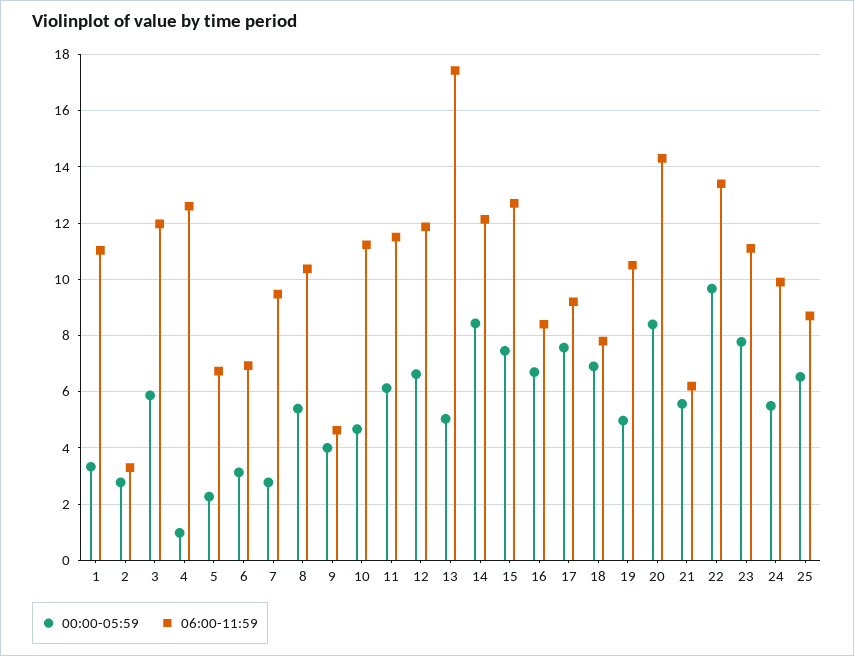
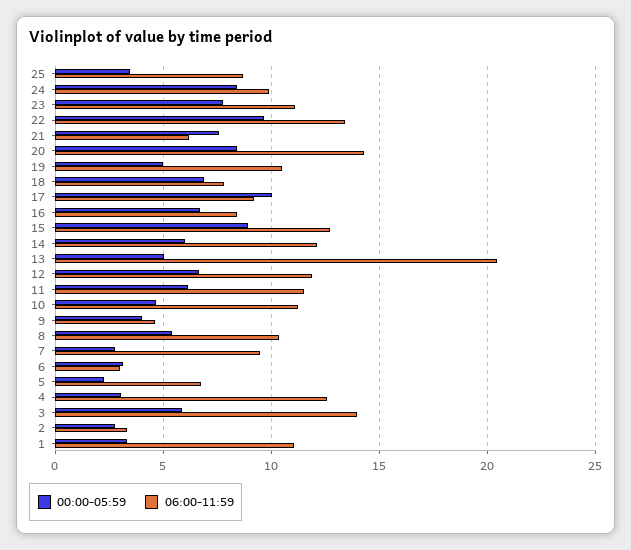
  {
    "00:00-05:59": {
      "1": 3.25,
      "2": 2.75,
      "3": 5.75,
-     "4": 1,
+     "4": 3,
      "5": 2.25,
      "6": 3.25,
      "7": 2.75,
      "8": 5.5,
      "9": 4,
      "10": 4.75,
      "11": 6.25,
      "12": 6.75,
      "13": 5,
-     "14": 8.5,
+     "14": 6,
-     "15": 7.5,
+     "15": 9,
      "16": 6.75,
-     "17": 7.5,
+     "17": 10,
      "18": 7,
      "19": 5,
      "20": 8.5,
-     "21": 5.5,
+     "21": 7.5,
      "22": 9.75,
      "23": 7.75,
-     "24": 5.5,
+     "24": 8.5,
-     "25": 6.5
+     "25": 3.5
    },
    "06:00-11:59": {
      "1": 11,
      "2": 3.25,
-     "3": 12,
+     "3": 14,
      "4": 12.5,
      "5": 6.75,
-     "6": 7,
+     "6": 3,
      "7": 9.5,
      "8": 10.25,
      "9": 4.75,
      "10": 11.25,
      "11": 11.5,
      "12": 11.75,
-     "13": 17.5,
+     "13": 20.5,
      "14": 12.25,
      "15": 12.75,
      "16": 8.5,
      "17": 9.25,
      "18": 7.75,
      "19": 10.5,
      "20": 14.25,
      "21": 6.25,
      "22": 13.5,
      "23": 11,
      "24": 10,
      "25": 8.75
    }
  }

